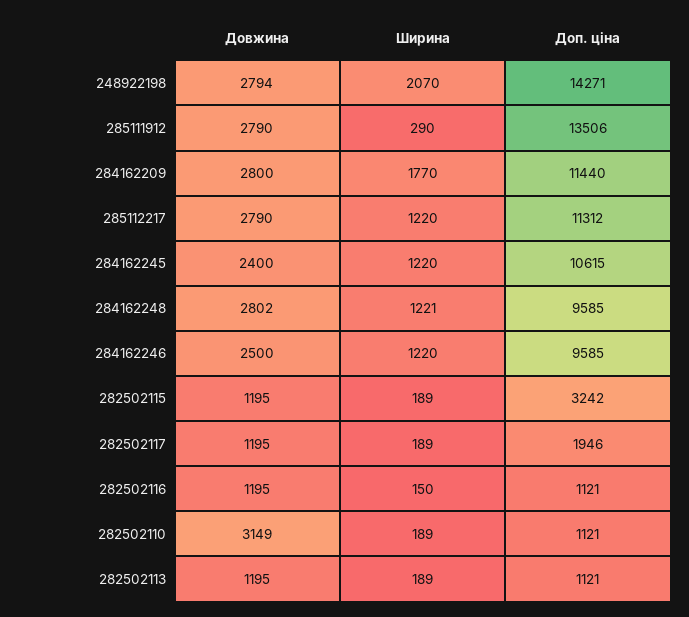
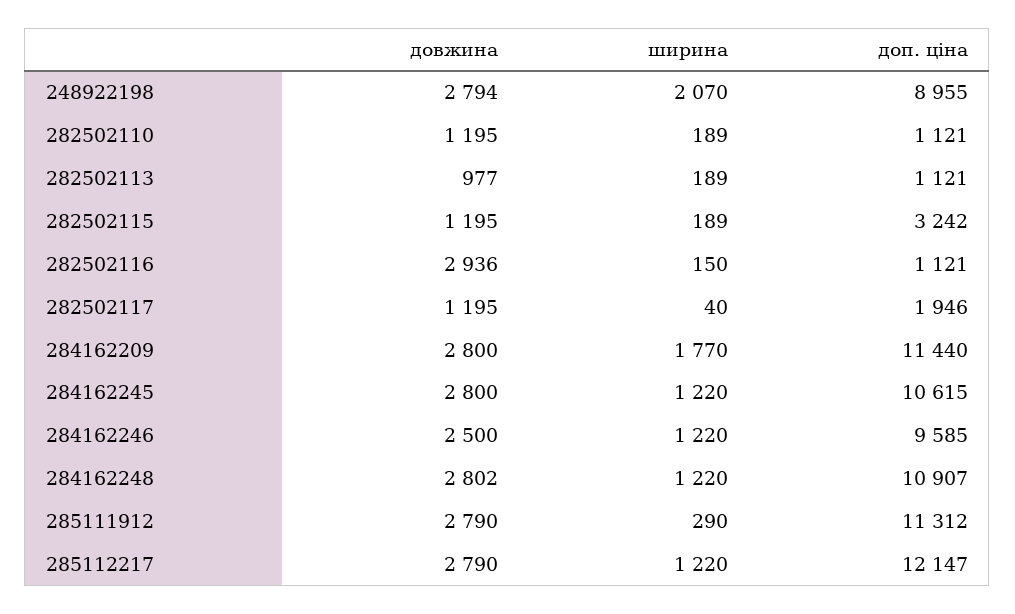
  {
    "Довжина": {
      "248922198": 2794,
      "285111912": 2790,
      "284162209": 2800,
      "285112217": 2790,
-     "284162245": 2400,
+     "284162245": 2800,
      "284162248": 2802,
      "284162246": 2500,
      "282502115": 1195,
      "282502117": 1195,
-     "282502116": 1195,
+     "282502116": 2936,
-     "282502110": 3149,
+     "282502110": 1195,
-     "282502113": 1195
+     "282502113": 977
    },
    "Ширина": {
      "248922198": 2070,
      "285111912": 290,
      "284162209": 1770,
      "285112217": 1220,
      "284162245": 1220,
-     "284162248": 1221,
+     "284162248": 1220,
      "284162246": 1220,
      "282502115": 189,
-     "282502117": 189,
+     "282502117": 40,
      "282502116": 150,
      "282502110": 189,
      "282502113": 189
    },
    "Доп. ціна": {
-     "248922198": 14271,
+     "248922198": 8955,
-     "285111912": 13506,
+     "285111912": 11312,
      "284162209": 11440,
-     "285112217": 11312,
+     "285112217": 12147,
      "284162245": 10615,
-     "284162248": 9585,
+     "284162248": 10907,
      "284162246": 9585,
      "282502115": 3242,
      "282502117": 1946,
      "282502116": 1121,
      "282502110": 1121,
      "282502113": 1121
    }
  }

